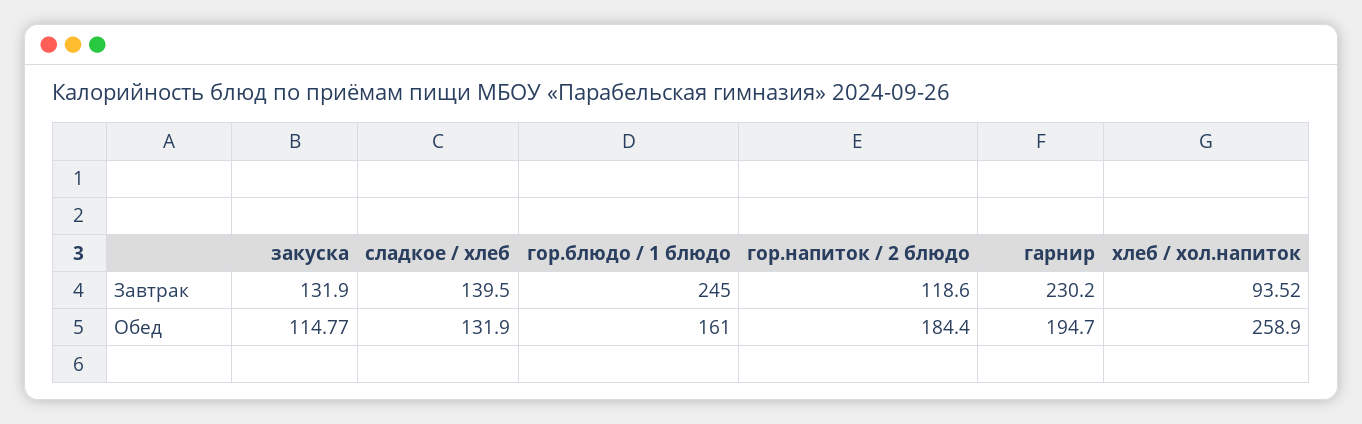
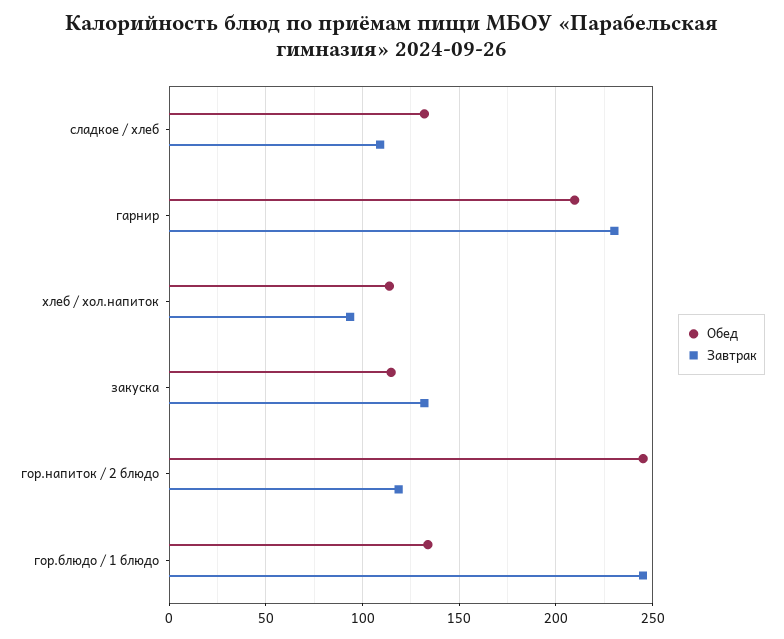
  {
    "Завтрак": {
      "закуска": 131.9,
-     "сладкое / хлеб": 139.5,
+     "сладкое / хлеб": 110,
      "гор.блюдо / 1 блюдо": 245,
      "гор.напиток / 2 блюдо": 118.6,
      "гарнир": 230.2,
      "хлеб / хол.напиток": 93.52
    },
    "Обед": {
      "закуска": 114.77,
      "сладкое / хлеб": 131.9,
-     "гор.блюдо / 1 блюдо": 161,
+     "гор.блюдо / 1 блюдо": 135,
-     "гор.напиток / 2 блюдо": 184.4,
+     "гор.напиток / 2 блюдо": 245,
-     "гарнир": 194.7,
+     "гарнир": 210,
-     "хлеб / хол.напиток": 258.9
+     "хлеб / хол.напиток": 115
    }
  }

